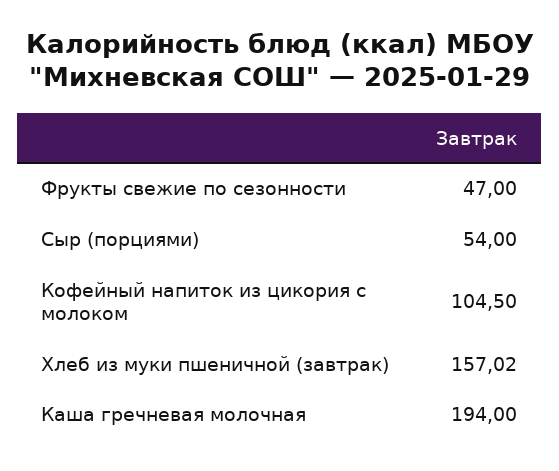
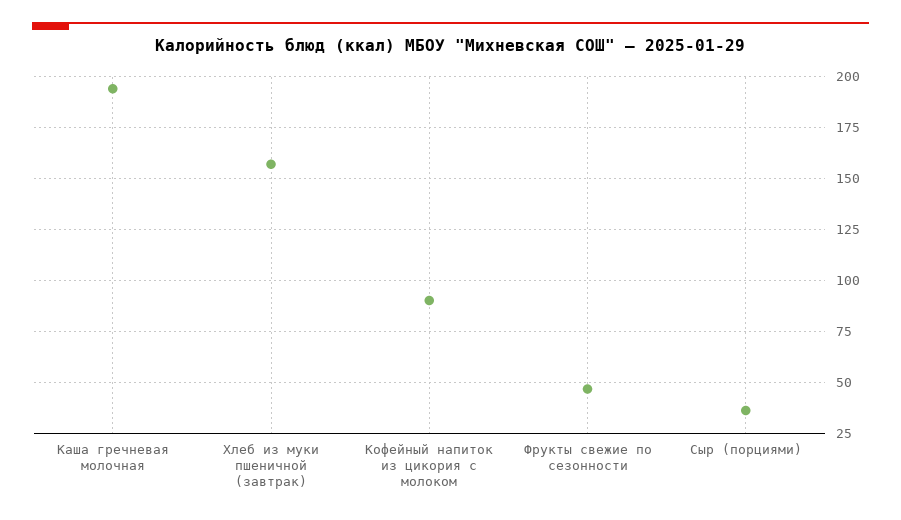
  {
    "Фрукты свежие по сезонности": 47,
-   "Сыр (порциями)": 54,
+   "Сыр (порциями)": 35,
-   "Кофейный напиток из цикория с молоком": 104.5,
+   "Кофейный напиток из цикория с молоком": 90,
    "Хлеб из муки пшеничной (завтрак)": 157.02,
    "Каша гречневая молочная": 194
  }

